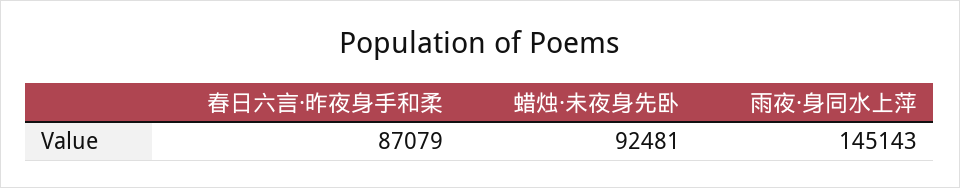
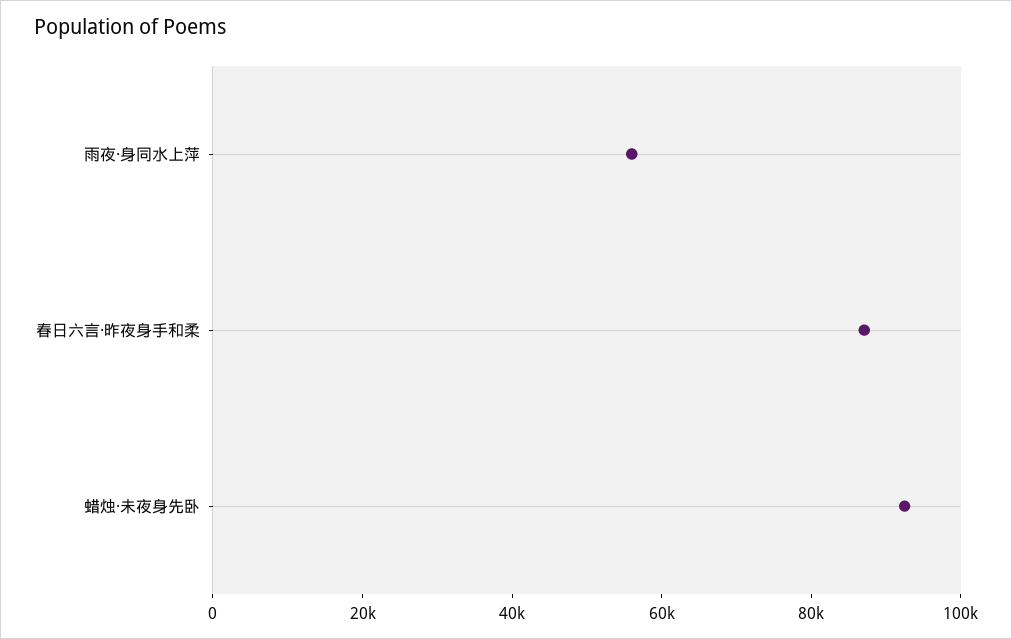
  {
    "春日六言·昨夜身手和柔": 87079,
    "蜡烛·未夜身先卧": 92481,
-   "雨夜·身同水上萍": 145143
+   "雨夜·身同水上萍": 55000
  }

